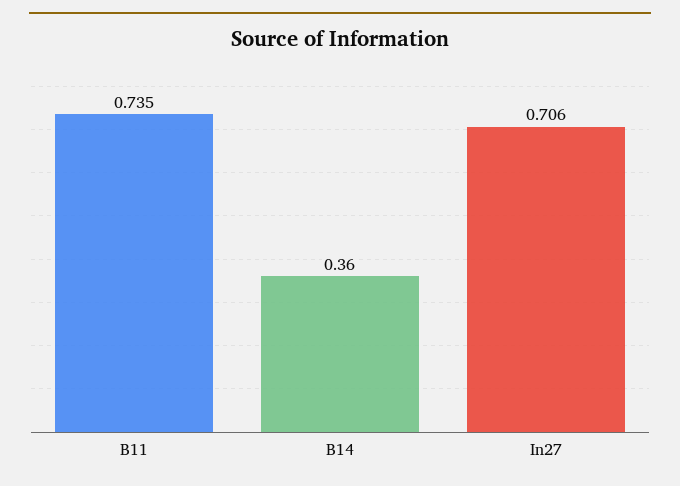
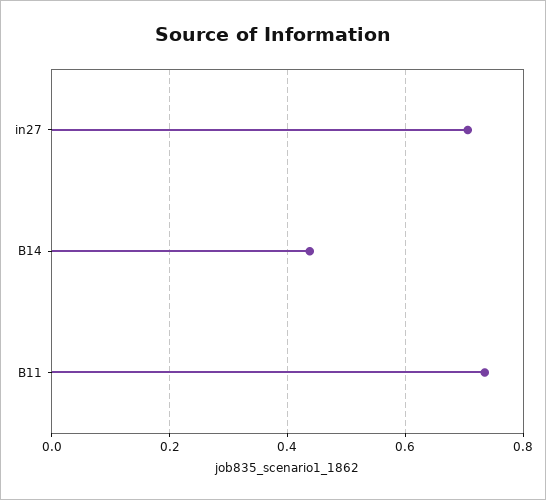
  {
    "B11": 0.735,
-   "B14": 0.36,
+   "B14": 0.44,
    "In27": 0.706
  }

